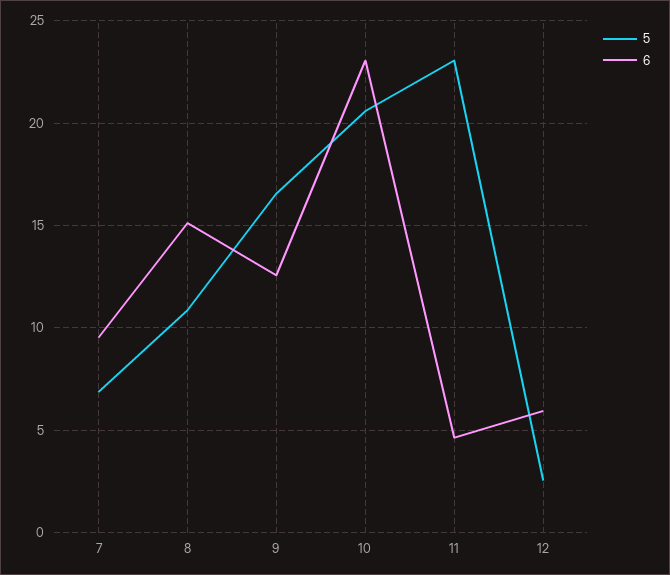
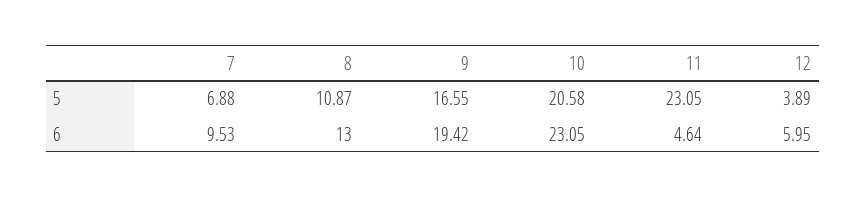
  {
    "5": {
      "7": 6.88,
      "8": 10.87,
      "9": 16.55,
      "10": 20.58,
      "11": 23.05,
-     "12": 2.5
+     "12": 3.89
    },
    "6": {
      "7": 9.53,
-     "8": 15,
+     "8": 13,
-     "9": 12.5,
+     "9": 19.42,
      "10": 23.05,
      "11": 4.64,
      "12": 5.95
    }
  }

